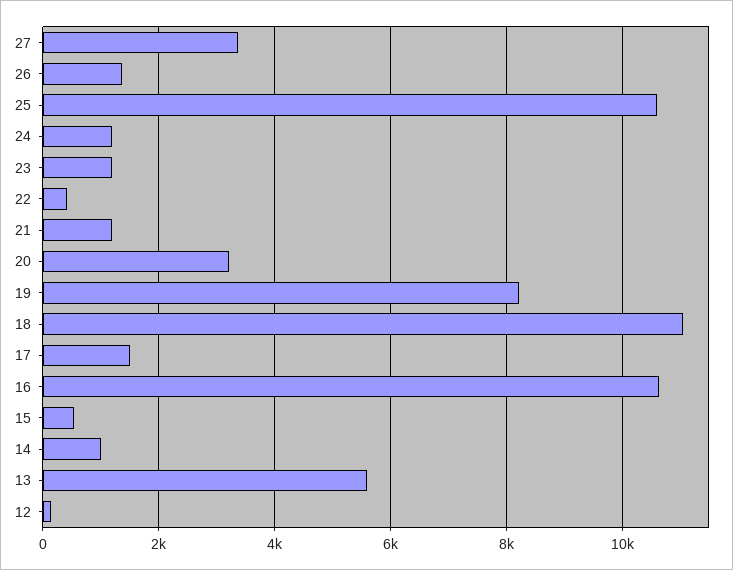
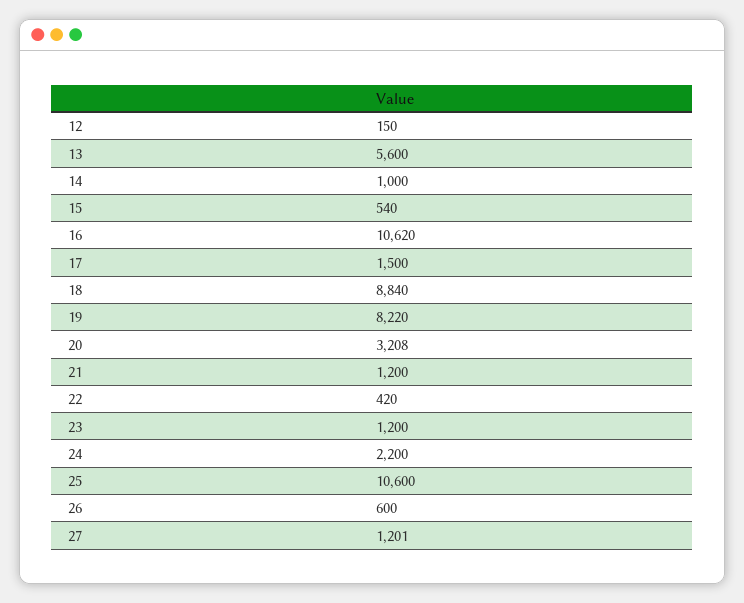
  {
-   "27": 3400,
+   "27": 1201,
-   "26": 1400,
+   "26": 600,
    "25": 10600,
-   "24": 1200,
+   "24": 2200,
    "23": 1200,
    "22": 420,
    "21": 1200,
    "20": 3208,
    "19": 8220,
-   "18": 11000,
+   "18": 8840,
    "17": 1500,
    "16": 10620,
    "15": 540,
    "14": 1000,
    "13": 5600,
    "12": 150
  }

